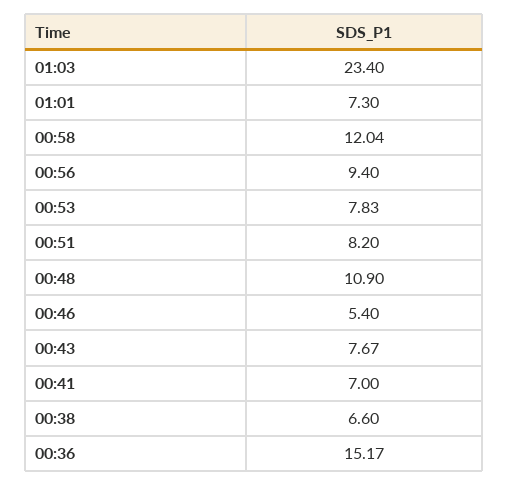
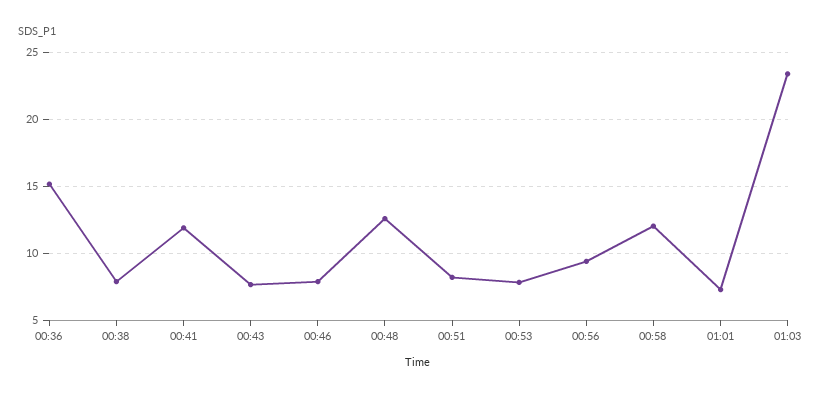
  {
    "01:03": 23.4,
    "01:01": 7.3,
    "00:58": 12.04,
    "00:56": 9.4,
    "00:53": 7.83,
    "00:51": 8.2,
-   "00:48": 10.9,
+   "00:48": 12.5,
-   "00:46": 5.4,
+   "00:46": 8,
    "00:43": 7.67,
-   "00:41": 7,
+   "00:41": 12,
-   "00:38": 6.6,
+   "00:38": 8,
    "00:36": 15.17
  }

